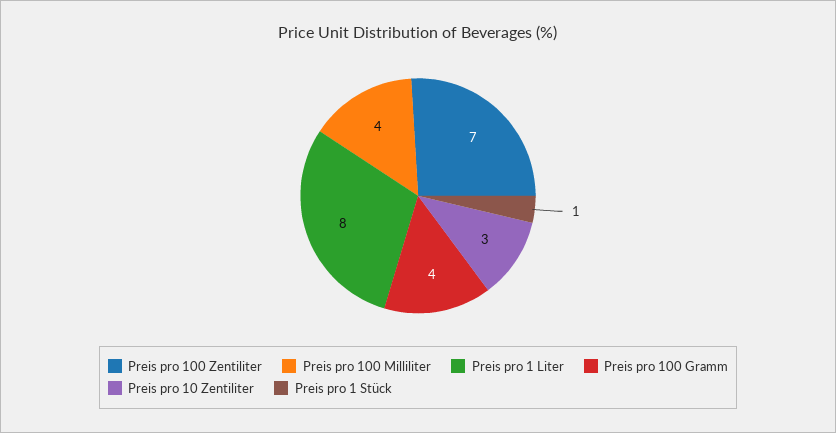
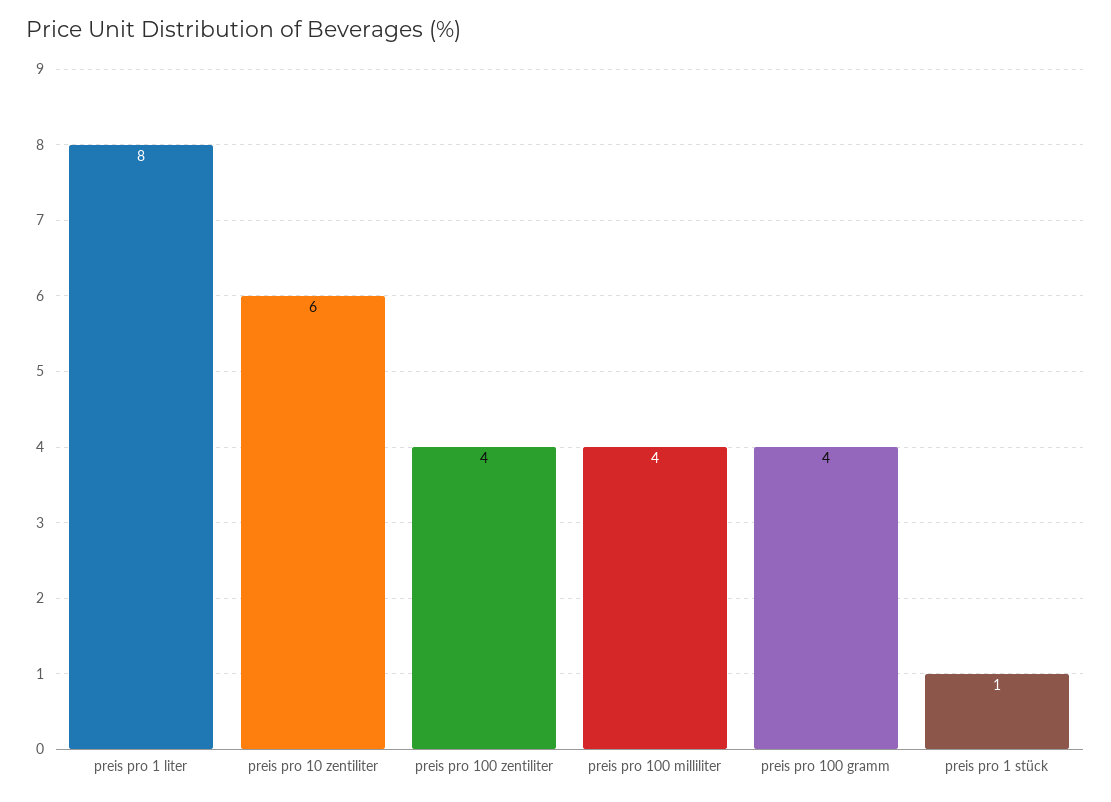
  {
-   "Preis pro 100 Zentiliter": 7,
+   "Preis pro 100 Zentiliter": 4,
    "Preis pro 100 Milliliter": 4,
    "Preis pro 1 Liter": 8,
    "Preis pro 100 Gramm": 4,
-   "Preis pro 10 Zentiliter": 3,
+   "Preis pro 10 Zentiliter": 6,
    "Preis pro 1 Stück": 1
  }

